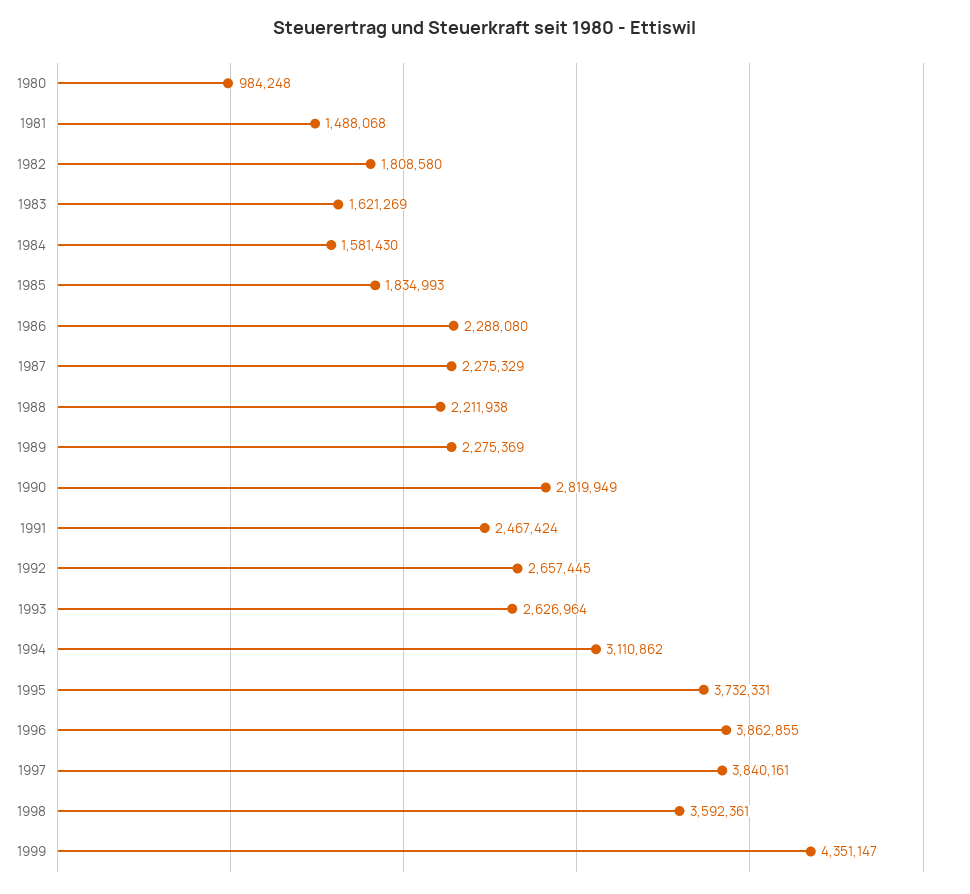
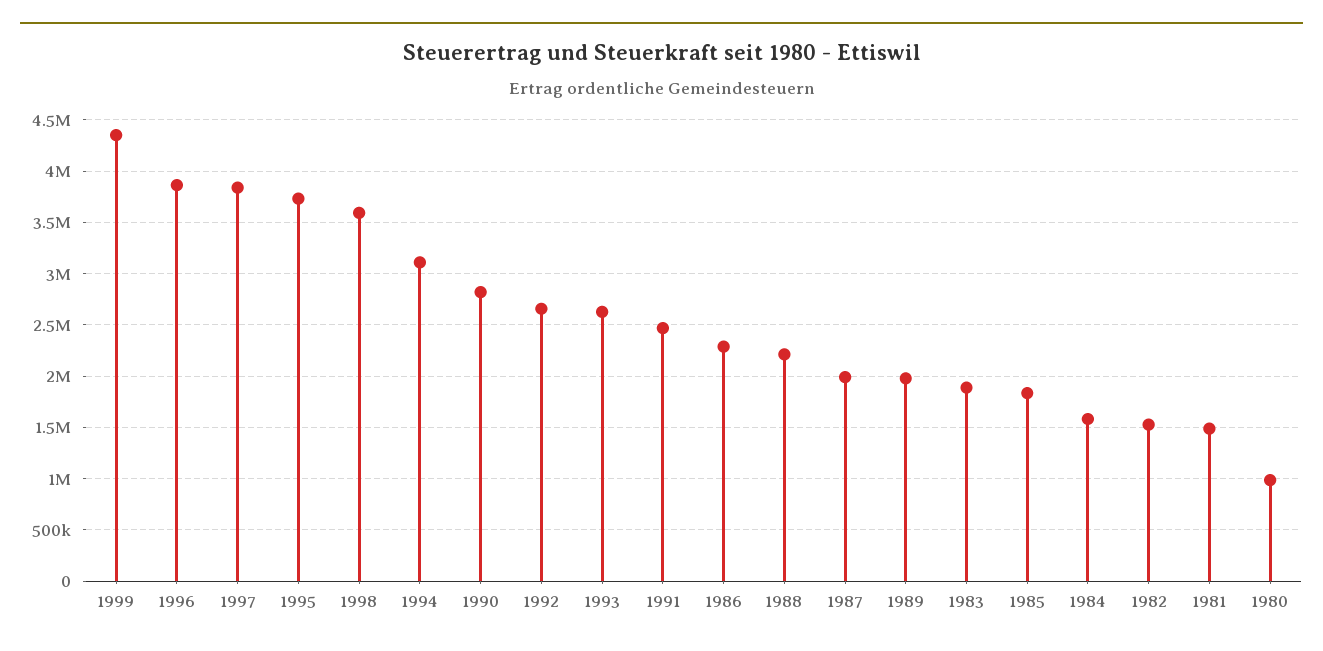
  {
    "1980": 984248,
    "1981": 1488068,
-   "1982": 1808580,
+   "1982": 1500000,
-   "1983": 1621269,
+   "1983": 1900000,
    "1984": 1581430,
    "1985": 1834993,
    "1986": 2288080,
-   "1987": 2275329,
+   "1987": 2000000,
    "1988": 2211938,
-   "1989": 2275369,
+   "1989": 2000000,
    "1990": 2819949,
    "1991": 2467424,
    "1992": 2657445,
    "1993": 2626964,
    "1994": 3110862,
    "1995": 3732331,
    "1996": 3862855,
    "1997": 3840161,
    "1998": 3592361,
    "1999": 4351147
  }

